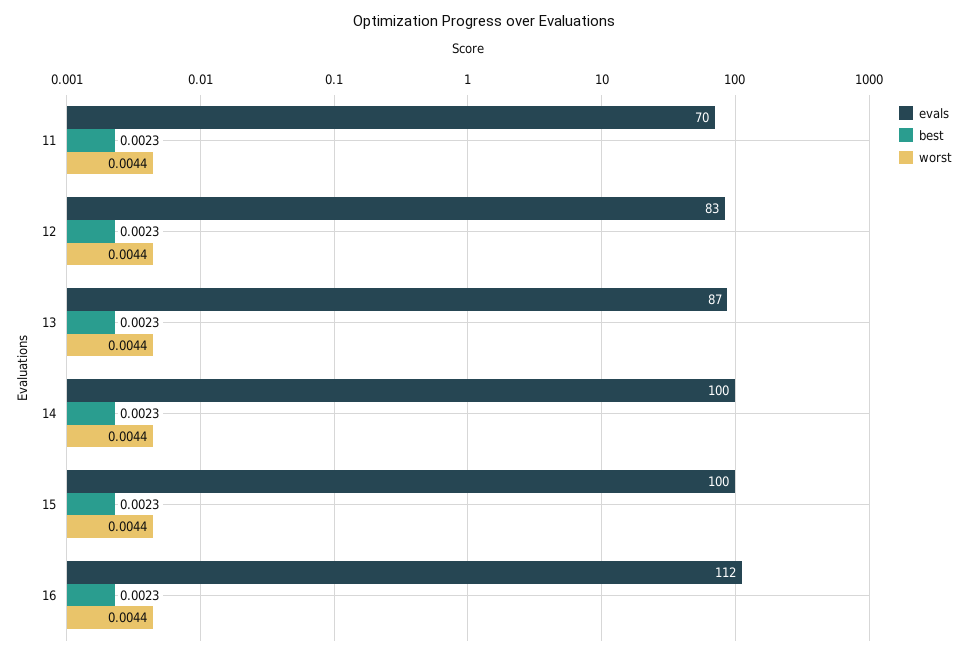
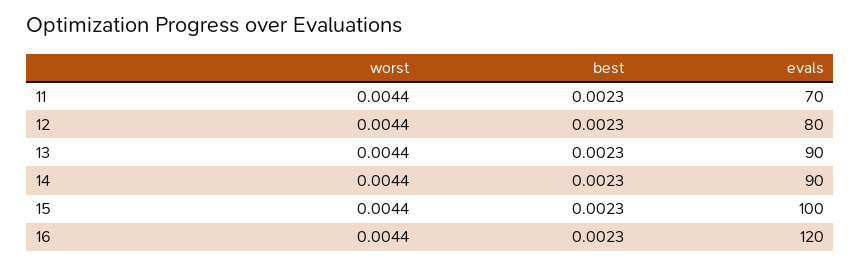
  {
    "evals": {
      "11": 70,
-     "12": 83,
+     "12": 80,
-     "13": 87,
+     "13": 90,
-     "14": 100,
+     "14": 90,
      "15": 100,
-     "16": 112
+     "16": 120
    },
    "best": {
      "11": 0.0023,
      "12": 0.0023,
      "13": 0.0023,
      "14": 0.0023,
      "15": 0.0023,
      "16": 0.0023
    },
    "worst": {
      "11": 0.0044,
      "12": 0.0044,
      "13": 0.0044,
      "14": 0.0044,
      "15": 0.0044,
      "16": 0.0044
    }
  }

